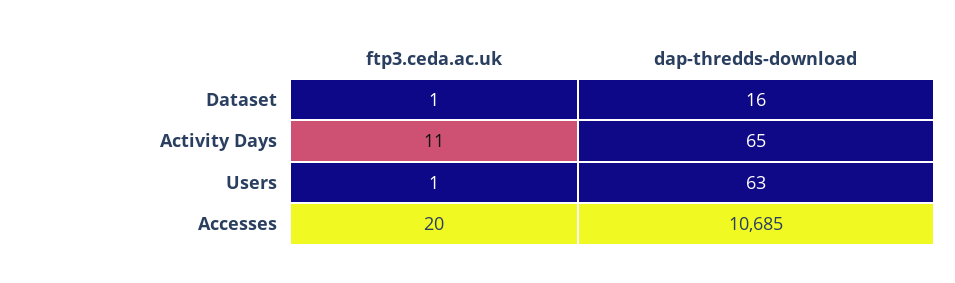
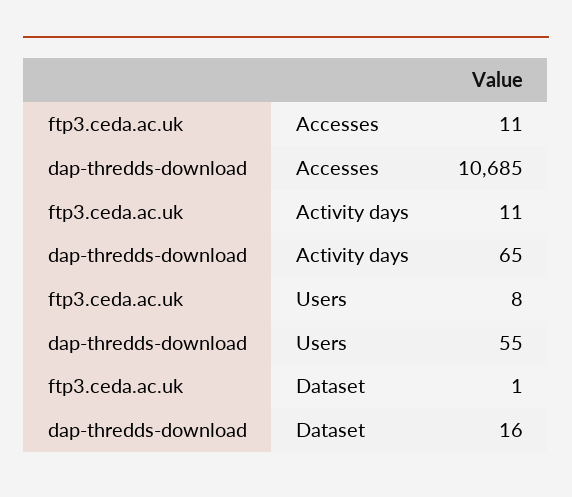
  {
    "ftp3.ceda.ac.uk": {
      "Dataset": 1,
      "Activity Days": 11,
-     "Users": 1,
+     "Users": 8,
-     "Accesses": 20
+     "Accesses": 11
    },
    "dap-thredds-download": {
      "Dataset": 16,
      "Activity Days": 65,
-     "Users": 63,
+     "Users": 55,
      "Accesses": 10685
    }
  }

